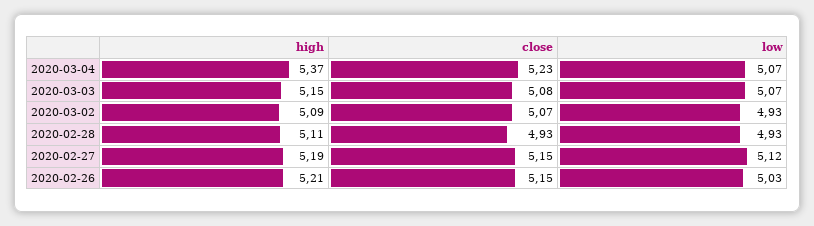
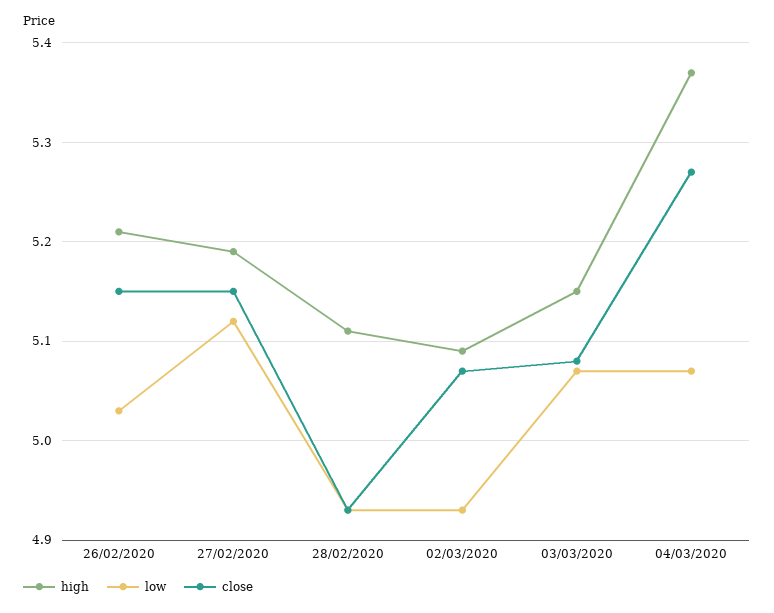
  {
    "high": {
      "2020-03-04": 5.37,
      "2020-03-03": 5.15,
      "2020-03-02": 5.09,
      "2020-02-28": 5.11,
      "2020-02-27": 5.19,
      "2020-02-26": 5.21
    },
    "close": {
-     "2020-03-04": 5.23,
+     "2020-03-04": 5.27,
      "2020-03-03": 5.08,
      "2020-03-02": 5.07,
      "2020-02-28": 4.93,
      "2020-02-27": 5.15,
      "2020-02-26": 5.15
    },
    "low": {
      "2020-03-04": 5.07,
      "2020-03-03": 5.07,
      "2020-03-02": 4.93,
      "2020-02-28": 4.93,
      "2020-02-27": 5.12,
      "2020-02-26": 5.03
    }
  }

